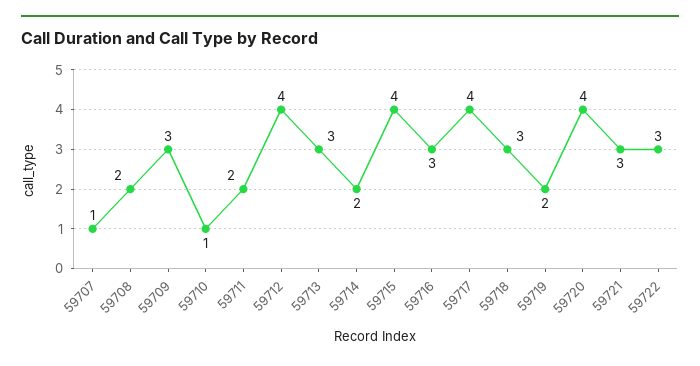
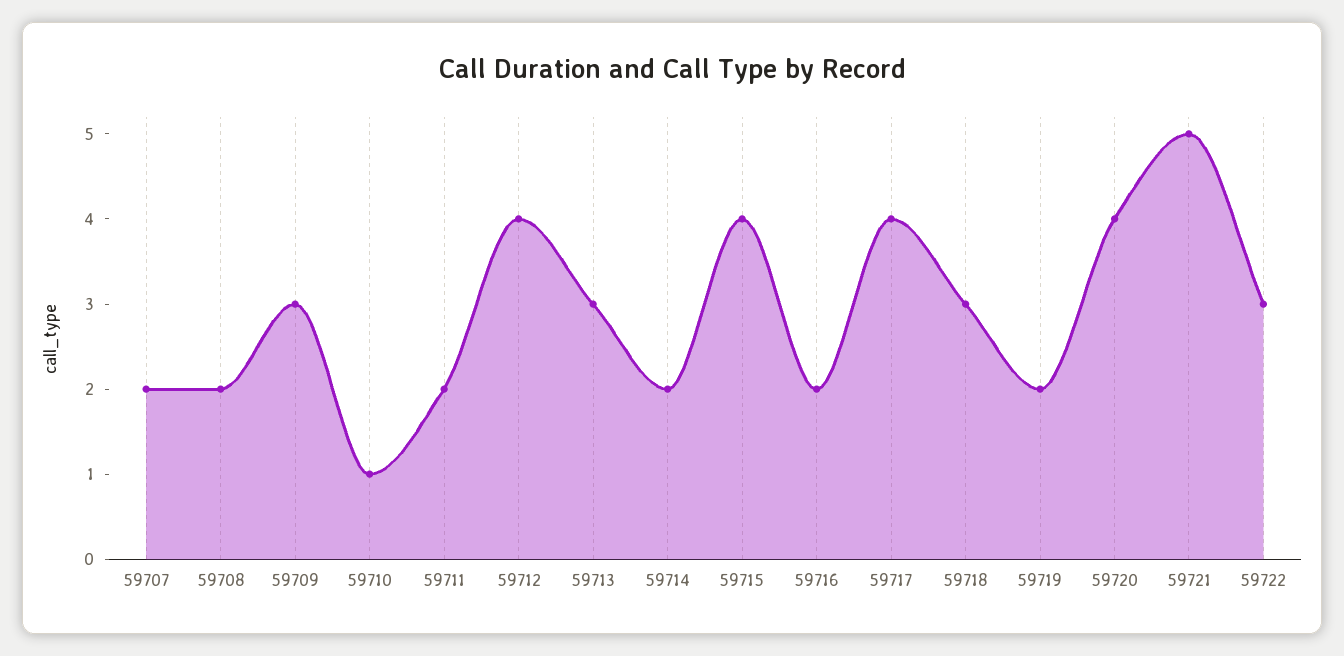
  {
-   "59707": 1,
+   "59707": 2,
    "59708": 2,
    "59709": 3,
    "59710": 1,
    "59711": 2,
    "59712": 4,
    "59713": 3,
    "59714": 2,
    "59715": 4,
-   "59716": 3,
+   "59716": 2,
    "59717": 4,
    "59718": 3,
    "59719": 2,
    "59720": 4,
-   "59721": 3,
+   "59721": 5,
    "59722": 3
  }

